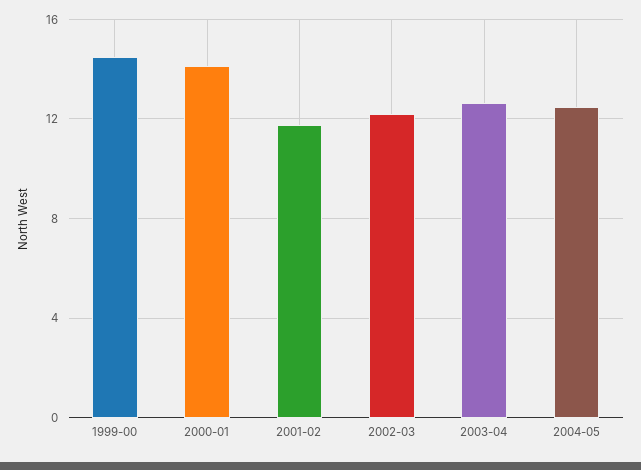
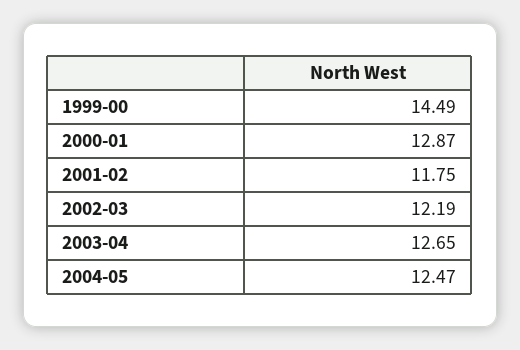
  {
    "1999-00": 14.49,
-   "2000-01": 14,
+   "2000-01": 12.87,
    "2001-02": 11.75,
    "2002-03": 12.19,
    "2003-04": 12.65,
    "2004-05": 12.47
  }

